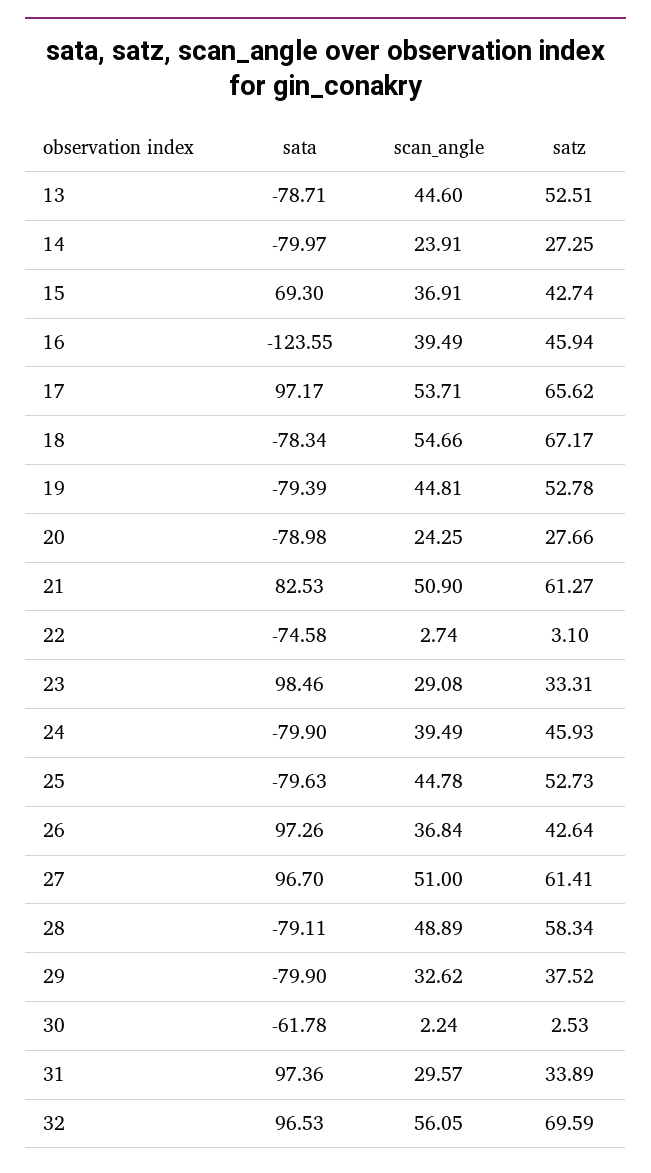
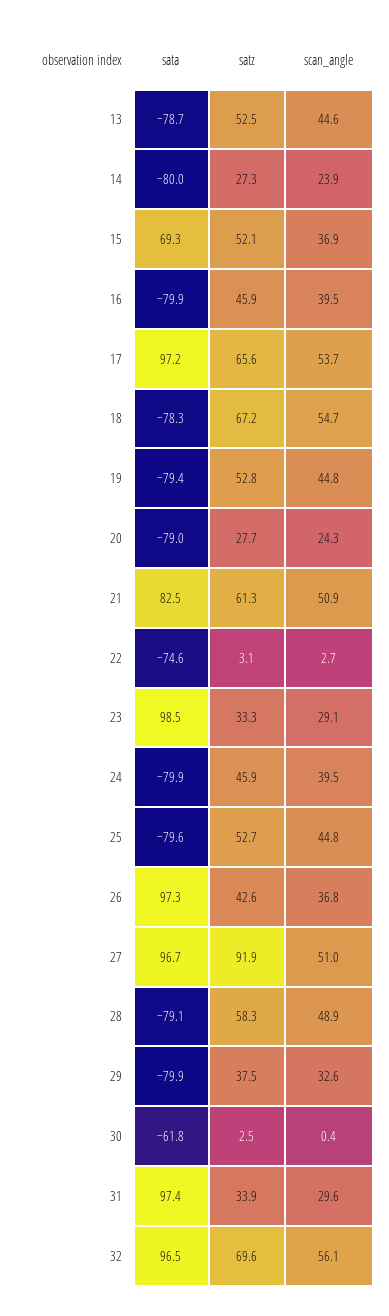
  {
    "sata": {
      "13": -78.71,
      "14": -79.97,
      "15": 69.3,
-     "16": -123.55,
+     "16": -79.9,
      "17": 97.17,
      "18": -78.34,
      "19": -79.39,
      "20": -78.98,
      "21": 82.53,
      "22": -74.58,
      "23": 98.46,
      "24": -79.9,
      "25": -79.63,
      "26": 97.26,
      "27": 96.7,
      "28": -79.11,
      "29": -79.9,
      "30": -61.78,
      "31": 97.36,
      "32": 96.53
    },
    "scan_angle": {
      "13": 44.6,
      "14": 23.91,
      "15": 36.91,
      "16": 39.49,
      "17": 53.71,
      "18": 54.66,
      "19": 44.81,
      "20": 24.25,
      "21": 50.9,
      "22": 2.74,
      "23": 29.08,
      "24": 39.49,
      "25": 44.78,
      "26": 36.84,
      "27": 51,
      "28": 48.89,
      "29": 32.62,
-     "30": 2.24,
+     "30": 0.4,
      "31": 29.57,
      "32": 56.05
    },
    "satz": {
      "13": 52.51,
      "14": 27.25,
-     "15": 42.74,
+     "15": 52.1,
      "16": 45.94,
      "17": 65.62,
      "18": 67.17,
      "19": 52.78,
      "20": 27.66,
      "21": 61.27,
      "22": 3.1,
      "23": 33.31,
      "24": 45.93,
      "25": 52.73,
      "26": 42.64,
-     "27": 61.41,
+     "27": 91.9,
      "28": 58.34,
      "29": 37.52,
      "30": 2.53,
      "31": 33.89,
      "32": 69.59
    }
  }

